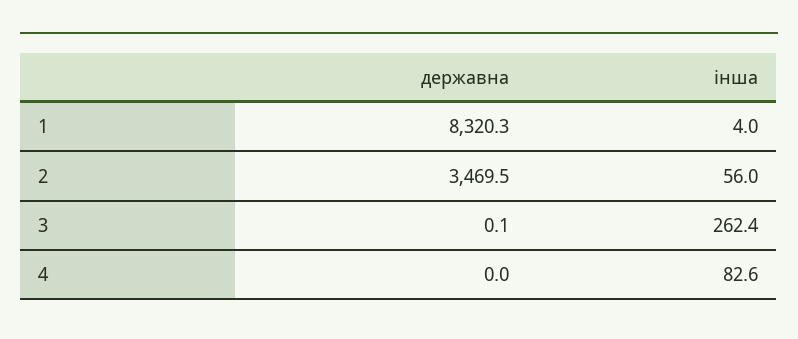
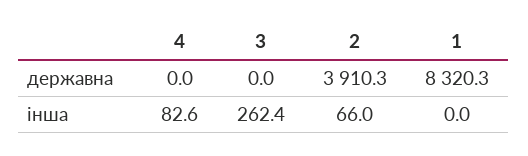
  {
    "державна": {
      "1": 8320.3,
-     "2": 3469.5,
+     "2": 3910.3,
-     "3": 0.1,
+     "3": 0,
      "4": 0
    },
    "інша": {
-     "1": 4,
+     "1": 0,
-     "2": 56,
+     "2": 66,
      "3": 262.4,
      "4": 82.6
    }
  }

